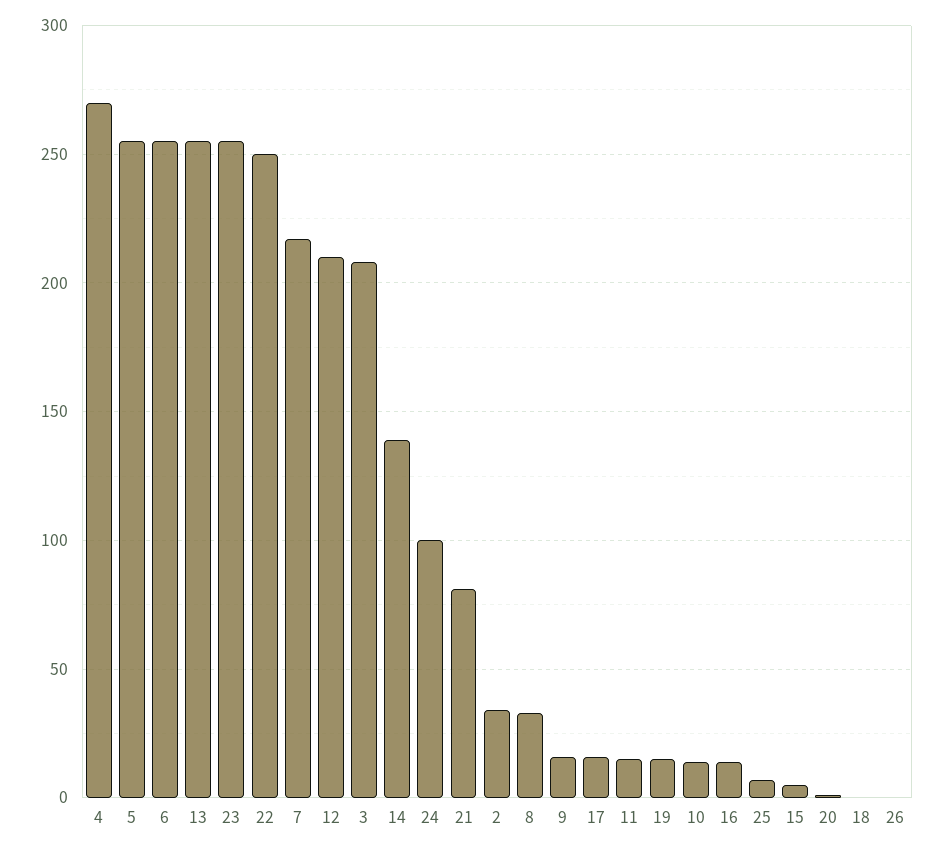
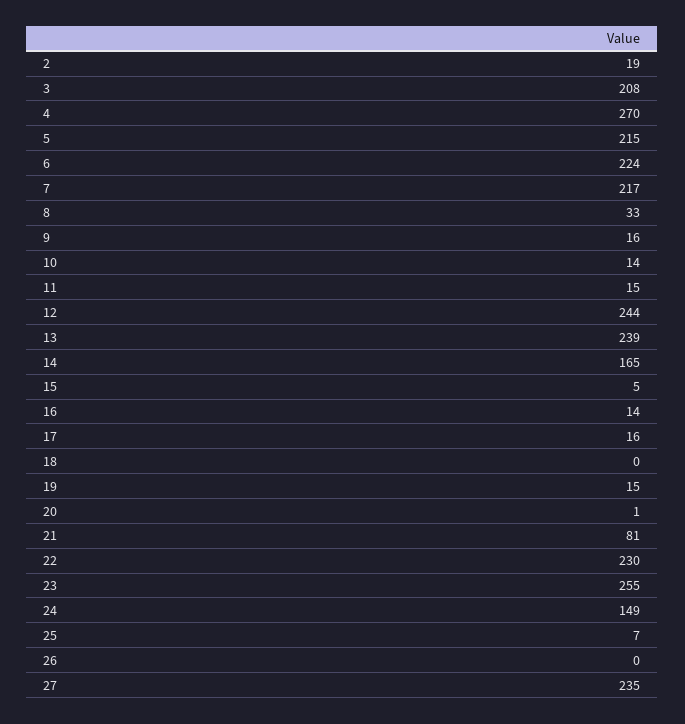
  {
    "4": 270,
-   "5": 255,
+   "5": 215,
-   "6": 255,
+   "6": 224,
-   "13": 255,
+   "13": 239,
    "23": 255,
-   "22": 250,
+   "22": 230,
    "7": 217,
-   "12": 210,
+   "12": 244,
    "3": 208,
-   "14": 140,
+   "14": 165,
-   "24": 100,
+   "24": 149,
    "21": 81,
-   "2": 35,
+   "2": 19,
    "8": 33,
    "9": 16,
    "17": 16,
    "11": 15,
    "19": 15,
    "10": 14,
    "16": 14,
    "25": 7,
    "15": 5,
    "20": 1,
    "18": 0,
-   "26": 0
+   "26": 0,
+   "27": 235
  }

